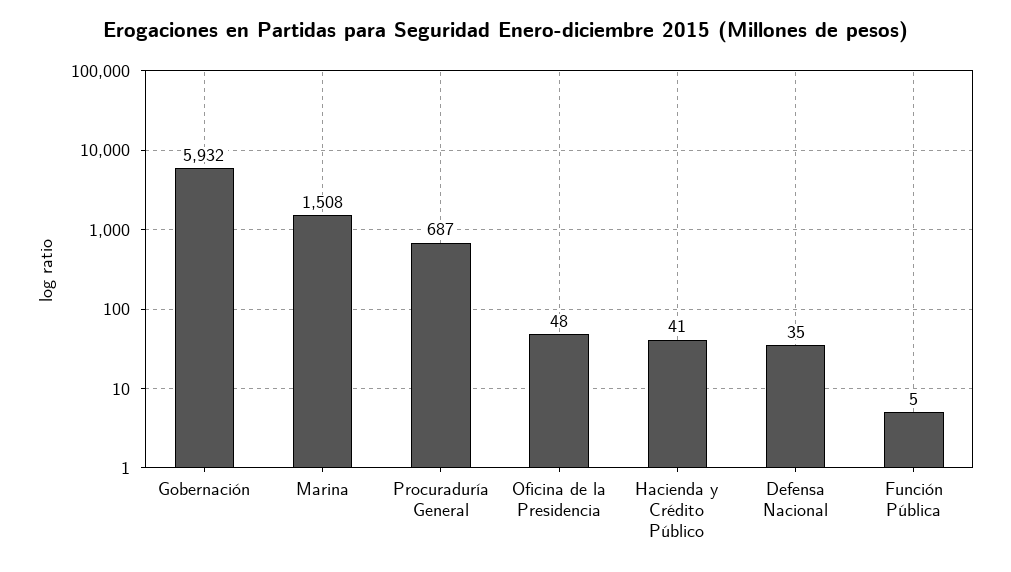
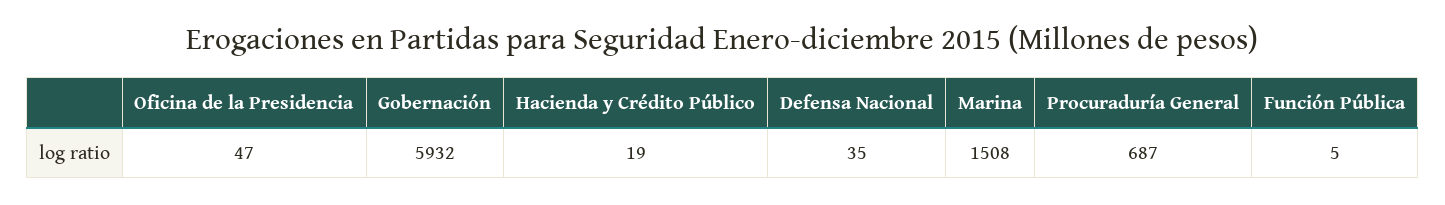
  {
    "Gobernación": 5932,
    "Marina": 1508,
    "Procuraduría General": 687,
-   "Oficina de la Presidencia": 48,
+   "Oficina de la Presidencia": 47,
-   "Hacienda y Crédito Público": 41,
+   "Hacienda y Crédito Público": 19,
    "Defensa Nacional": 35,
    "Función Pública": 5
  }

